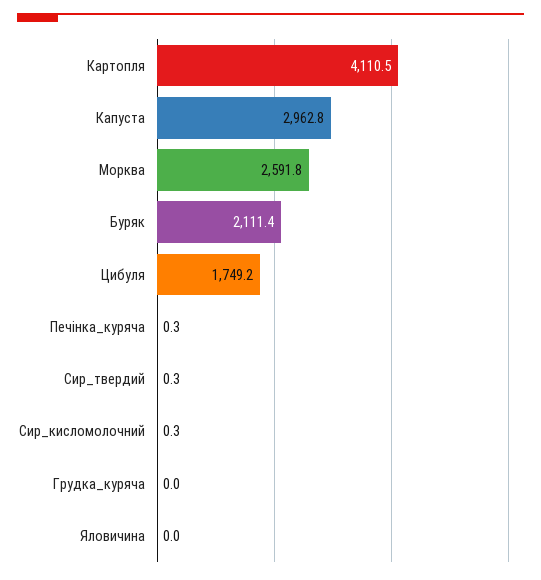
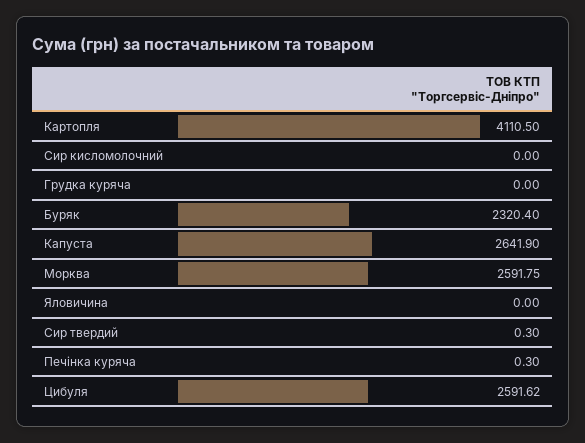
  {
    "Картопля": 4110.5,
-   "Капуста": 2962.8,
+   "Капуста": 2641.9,
    "Морква": 2591.75,
-   "Буряк": 2111.4,
+   "Буряк": 2320.4,
-   "Цибуля": 1749.2,
+   "Цибуля": 2591.62,
    "Печінка_куряча": 0.3,
    "Сир_твердий": 0.3,
-   "Сир_кисломолочний": 0.3,
+   "Сир_кисломолочний": 0,
    "Грудка_куряча": 0,
    "Яловичина": 0
  }

